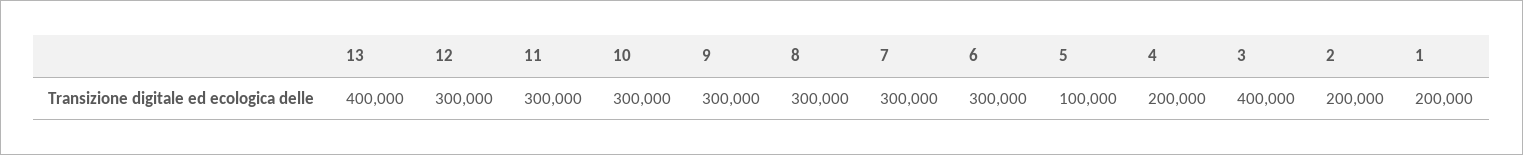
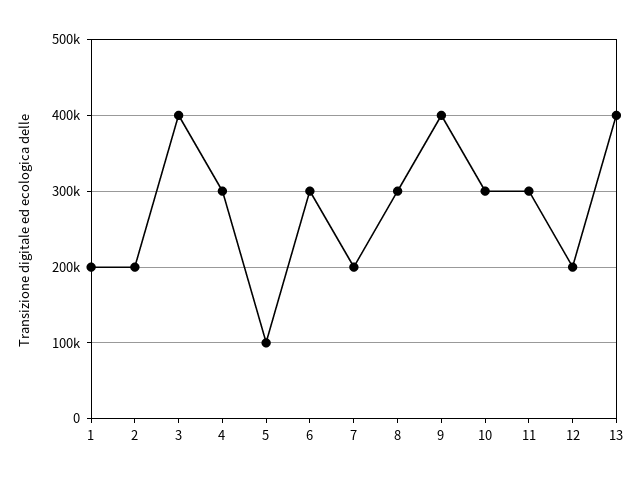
  {
    "13": 400000,
-   "12": 300000,
+   "12": 200000,
    "11": 300000,
    "10": 300000,
-   "9": 300000,
+   "9": 400000,
    "8": 300000,
-   "7": 300000,
+   "7": 200000,
    "6": 300000,
    "5": 100000,
-   "4": 200000,
+   "4": 300000,
    "3": 400000,
    "2": 200000,
    "1": 200000
  }

